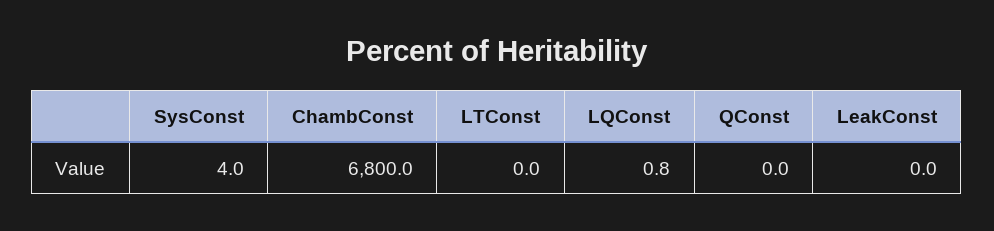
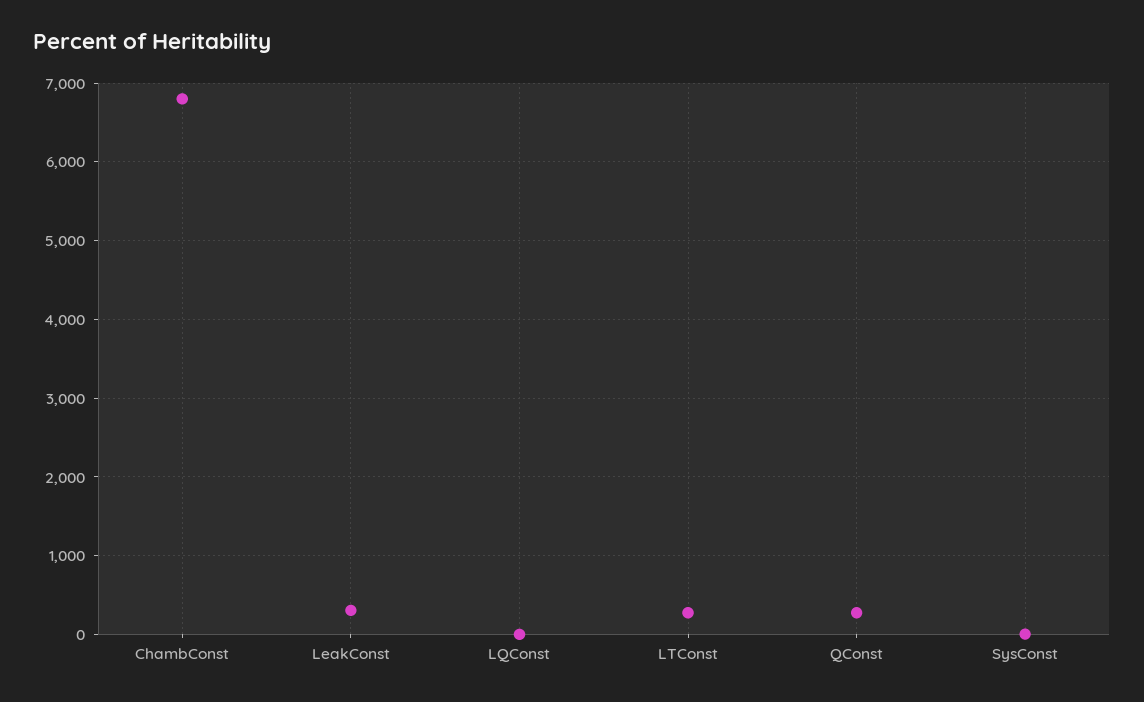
  {
    "SysConst": 4,
    "ChambConst": 6800,
-   "LTConst": 0,
+   "LTConst": 300,
    "LQConst": 0.8,
-   "QConst": 0,
+   "QConst": 300,
-   "LeakConst": 0
+   "LeakConst": 300
  }

